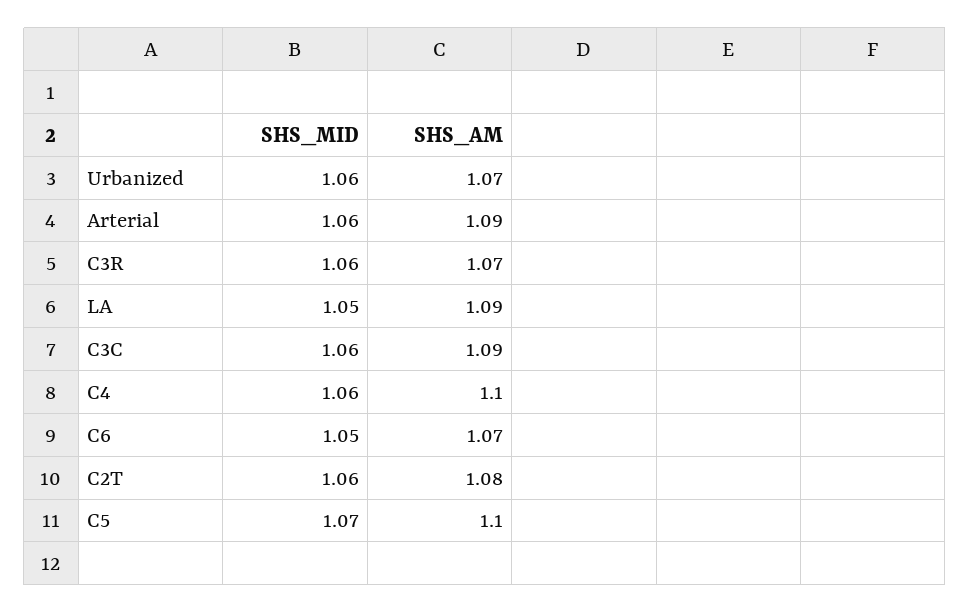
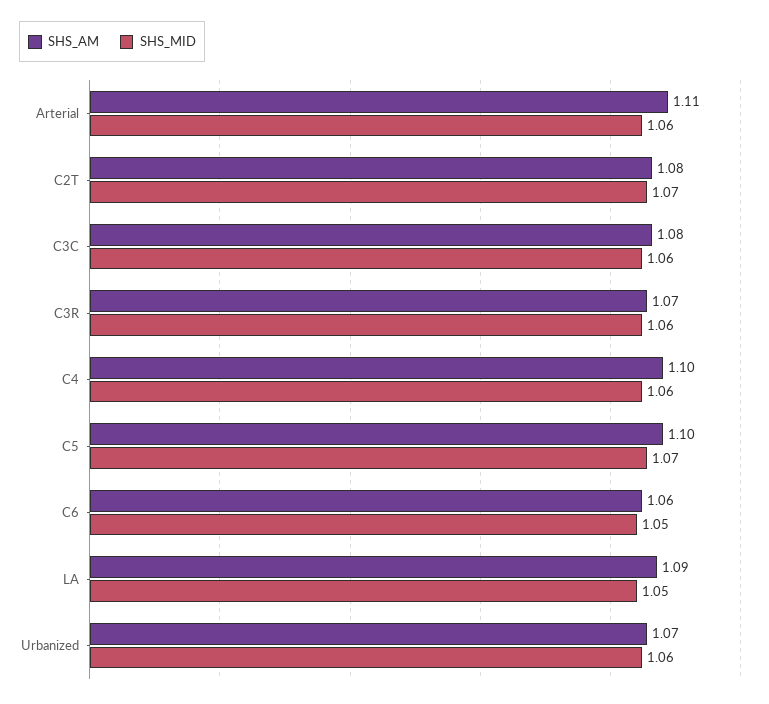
  {
    "SHS_MID": {
      "Urbanized": 1.06,
      "Arterial": 1.06,
      "C3R": 1.06,
      "LA": 1.05,
      "C3C": 1.06,
      "C4": 1.06,
      "C6": 1.05,
-     "C2T": 1.06,
+     "C2T": 1.07,
      "C5": 1.07
    },
    "SHS_AM": {
      "Urbanized": 1.07,
-     "Arterial": 1.09,
+     "Arterial": 1.11,
      "C3R": 1.07,
      "LA": 1.09,
-     "C3C": 1.09,
+     "C3C": 1.08,
      "C4": 1.1,
-     "C6": 1.07,
+     "C6": 1.06,
      "C2T": 1.08,
      "C5": 1.1
    }
  }

